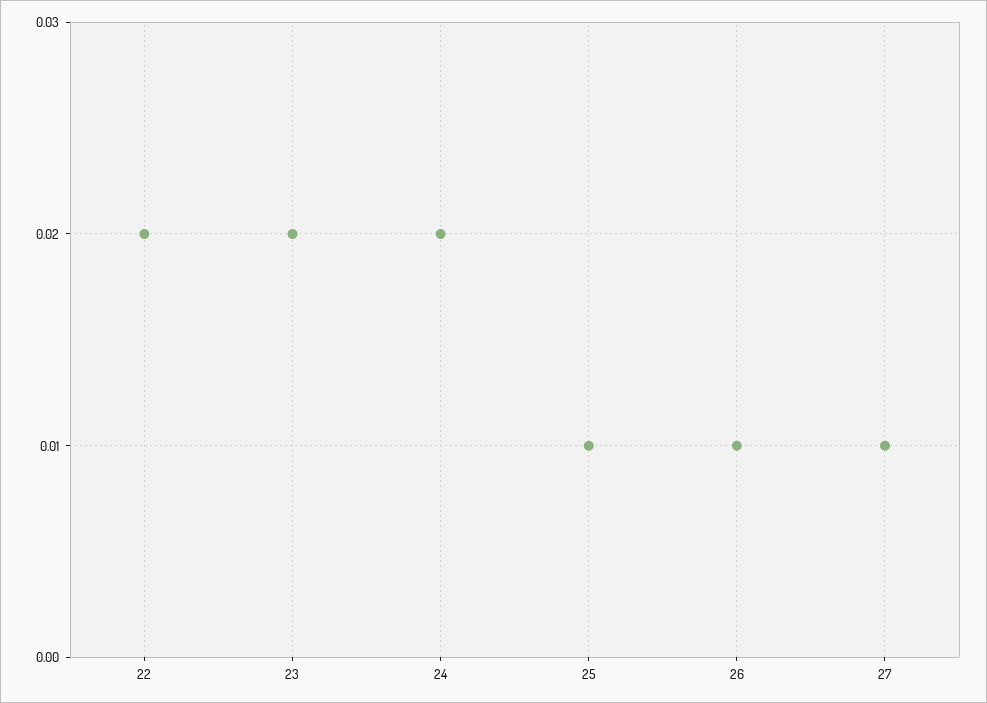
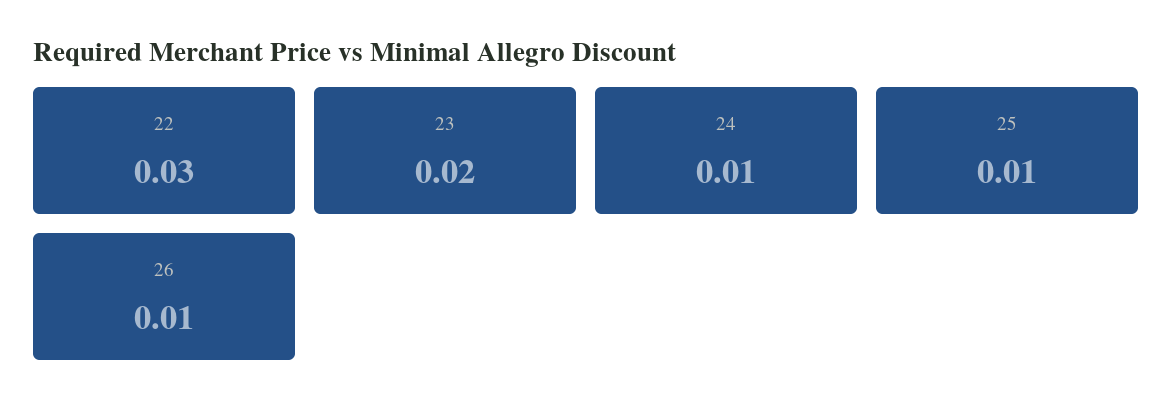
  {
-   "22": 0.02,
+   "22": 0.03,
    "23": 0.02,
-   "24": 0.02,
+   "24": 0.01,
    "25": 0.01,
-   "26": 0.01,
+   "26": 0.01
-   "27": 0.01
  }

